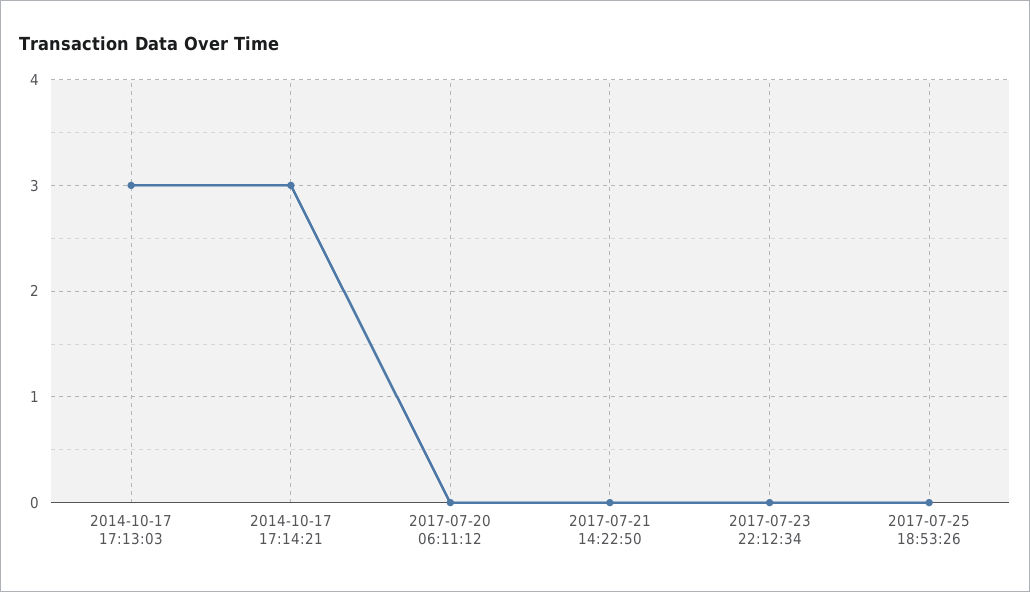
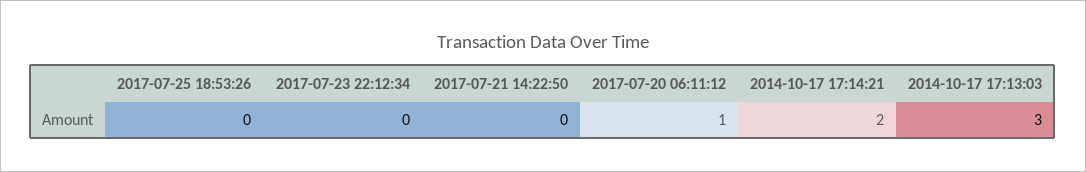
  {
    "2014-10-17 17:13:03": 3,
-   "2014-10-17 17:14:21": 3,
+   "2014-10-17 17:14:21": 2,
-   "2017-07-20 06:11:12": 0,
+   "2017-07-20 06:11:12": 1,
    "2017-07-21 14:22:50": 0,
    "2017-07-23 22:12:34": 0,
    "2017-07-25 18:53:26": 0
  }

